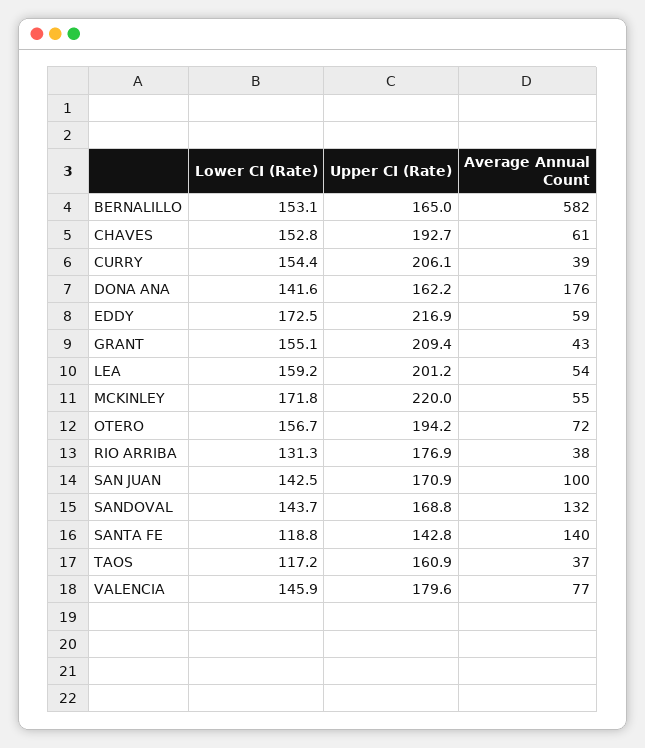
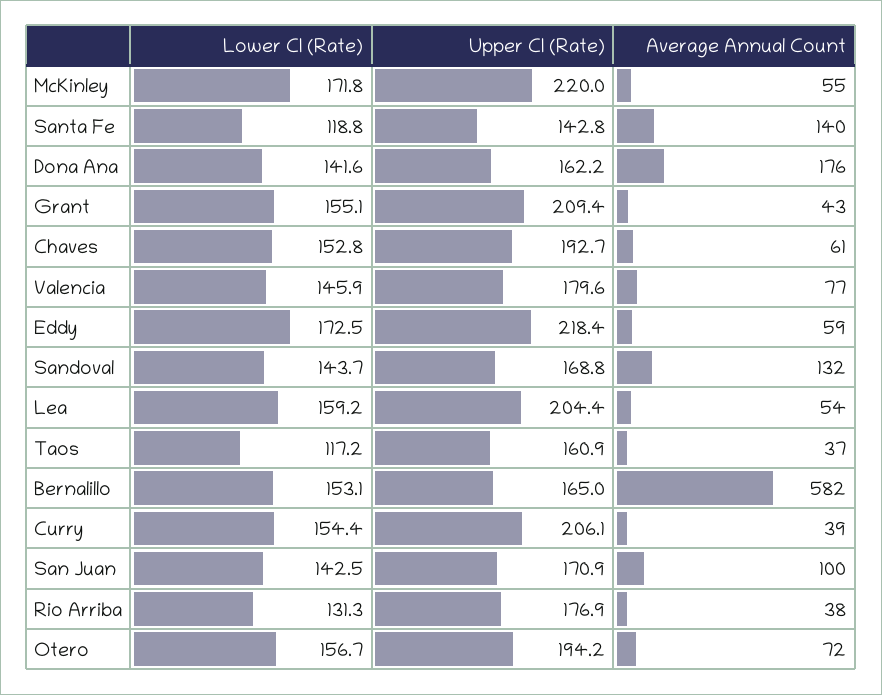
  {
    "Lower CI (Rate)": {
      "BERNALILLO": 153.1,
      "CHAVES": 152.8,
      "CURRY": 154.4,
      "DONA ANA": 141.6,
      "EDDY": 172.5,
      "GRANT": 155.1,
      "LEA": 159.2,
      "MCKINLEY": 171.8,
      "OTERO": 156.7,
      "RIO ARRIBA": 131.3,
      "SAN JUAN": 142.5,
      "SANDOVAL": 143.7,
      "SANTA FE": 118.8,
      "TAOS": 117.2,
      "VALENCIA": 145.9
    },
    "Upper CI (Rate)": {
      "BERNALILLO": 165,
      "CHAVES": 192.7,
      "CURRY": 206.1,
      "DONA ANA": 162.2,
-     "EDDY": 216.9,
+     "EDDY": 218.4,
      "GRANT": 209.4,
-     "LEA": 201.2,
+     "LEA": 204.4,
      "MCKINLEY": 220,
      "OTERO": 194.2,
      "RIO ARRIBA": 176.9,
      "SAN JUAN": 170.9,
      "SANDOVAL": 168.8,
      "SANTA FE": 142.8,
      "TAOS": 160.9,
      "VALENCIA": 179.6
    },
    "Average Annual Count": {
      "BERNALILLO": 582,
      "CHAVES": 61,
      "CURRY": 39,
      "DONA ANA": 176,
      "EDDY": 59,
      "GRANT": 43,
      "LEA": 54,
      "MCKINLEY": 55,
      "OTERO": 72,
      "RIO ARRIBA": 38,
      "SAN JUAN": 100,
      "SANDOVAL": 132,
      "SANTA FE": 140,
      "TAOS": 37,
      "VALENCIA": 77
    }
  }

